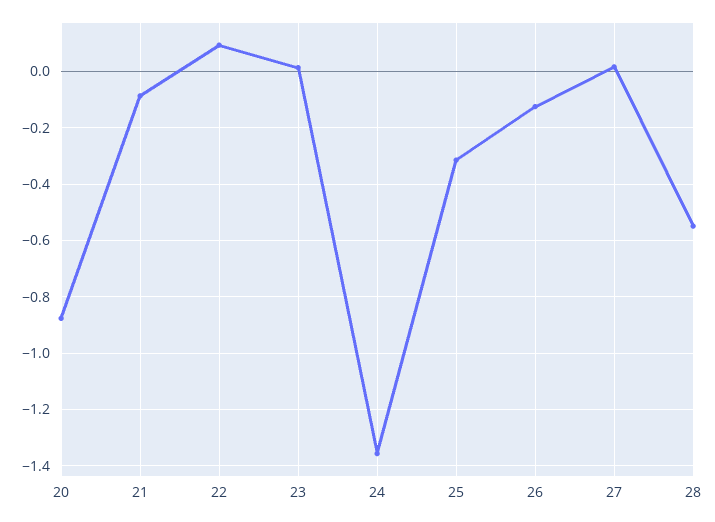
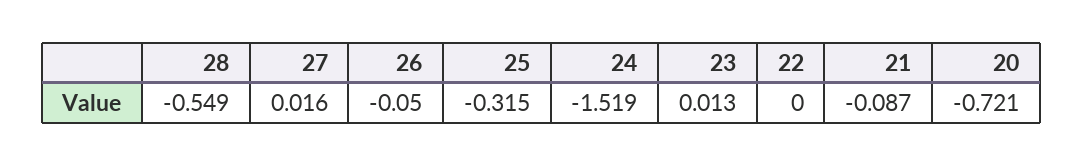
  {
-   "20": -0.875,
+   "20": -0.721,
    "21": -0.087,
-   "22": 0.1,
+   "22": 0,
    "23": 0.013,
-   "24": -1.35,
+   "24": -1.519,
    "25": -0.315,
-   "26": -0.125,
+   "26": -0.05,
    "27": 0.016,
    "28": -0.549
  }

